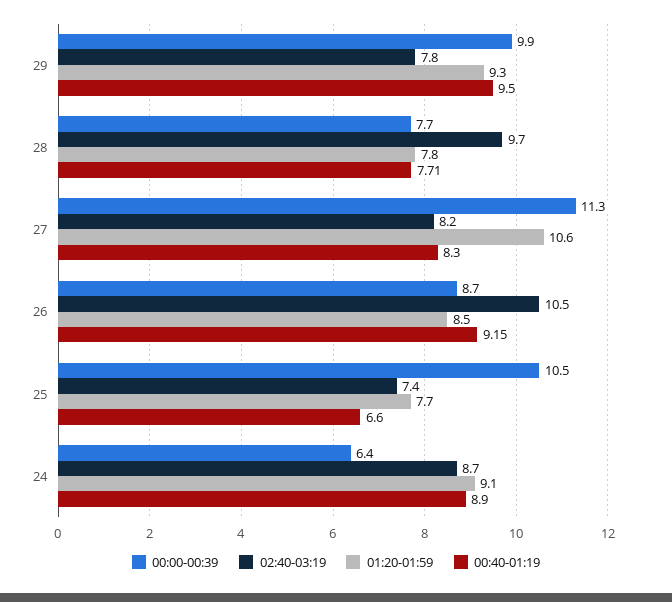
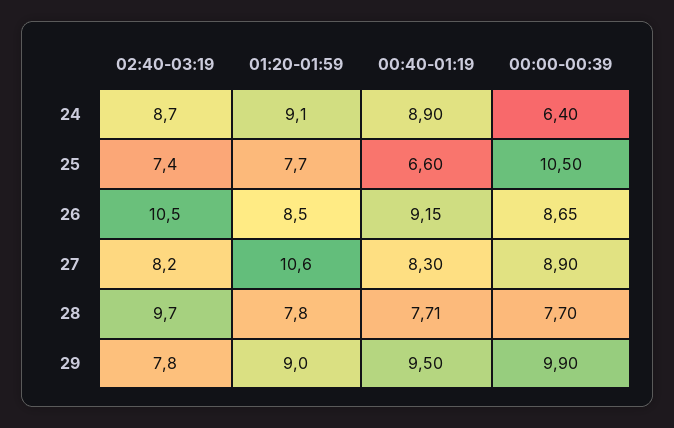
  {
    "00:00-00:39": {
      "29": 9.9,
      "28": 7.7,
-     "27": 11.3,
+     "27": 8.9,
      "26": 8.65,
      "25": 10.5,
      "24": 6.4
    },
    "02:40-03:19": {
      "29": 7.8,
      "28": 9.7,
      "27": 8.2,
      "26": 10.5,
      "25": 7.4,
      "24": 8.7
    },
    "01:20-01:59": {
-     "29": 9.3,
+     "29": 9,
      "28": 7.8,
      "27": 10.6,
      "26": 8.5,
      "25": 7.7,
      "24": 9.1
    },
    "00:40-01:19": {
      "29": 9.5,
      "28": 7.71,
      "27": 8.3,
      "26": 9.15,
      "25": 6.6,
      "24": 8.9
    }
  }

